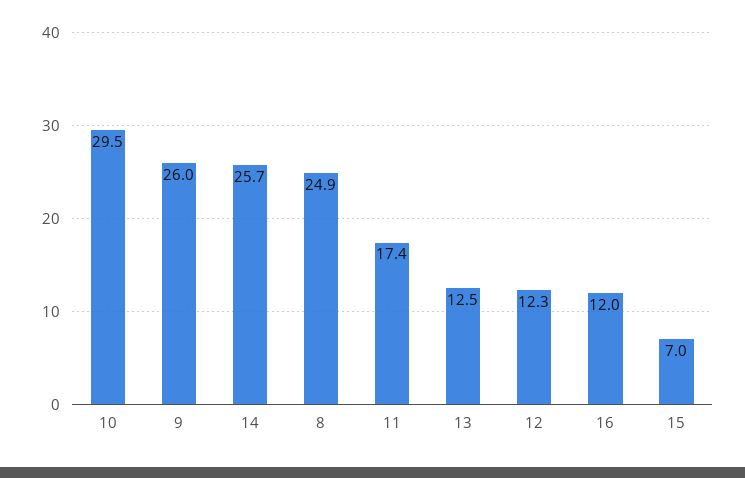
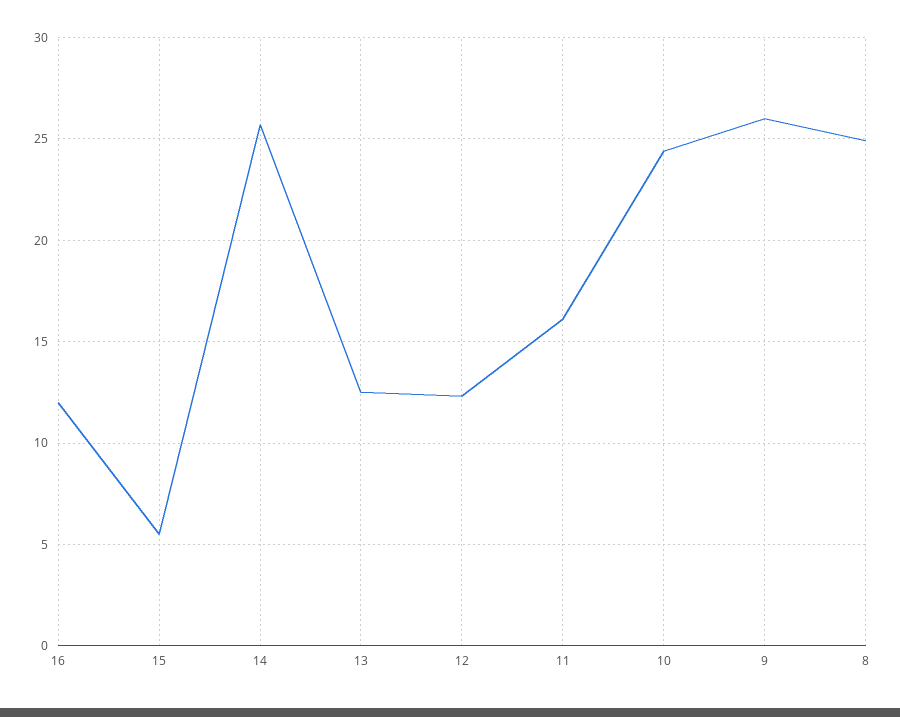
  {
-   "10": 29.5,
+   "10": 24.5,
    "9": 26,
    "14": 25.7,
    "8": 24.9,
-   "11": 17.4,
+   "11": 16,
    "13": 12.5,
    "12": 12.3,
    "16": 12,
-   "15": 7
+   "15": 5.5
  }

